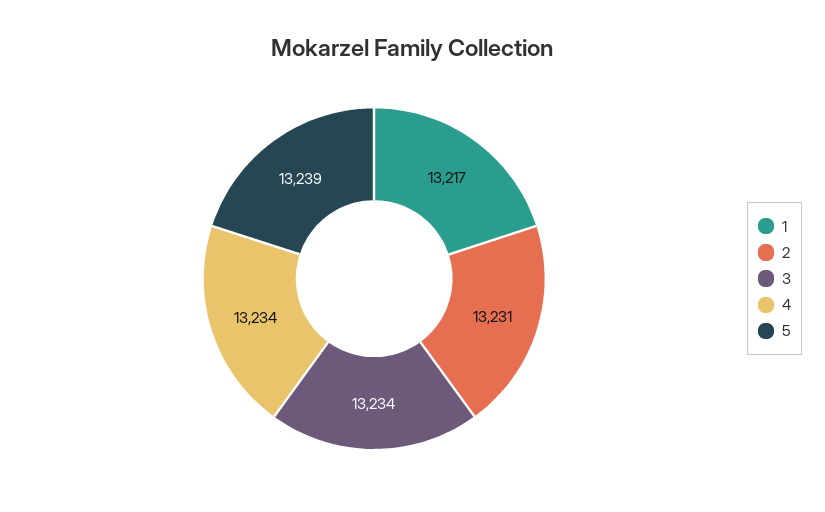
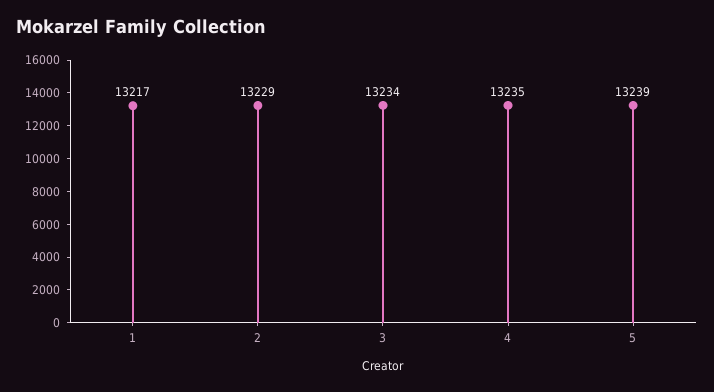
  {
    "1": 13217,
-   "2": 13231,
+   "2": 13229,
    "3": 13234,
-   "4": 13234,
+   "4": 13235,
    "5": 13239
  }

